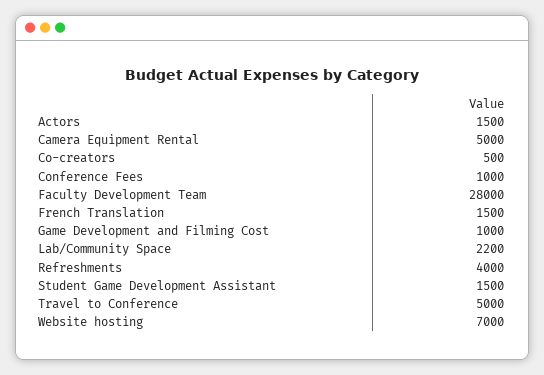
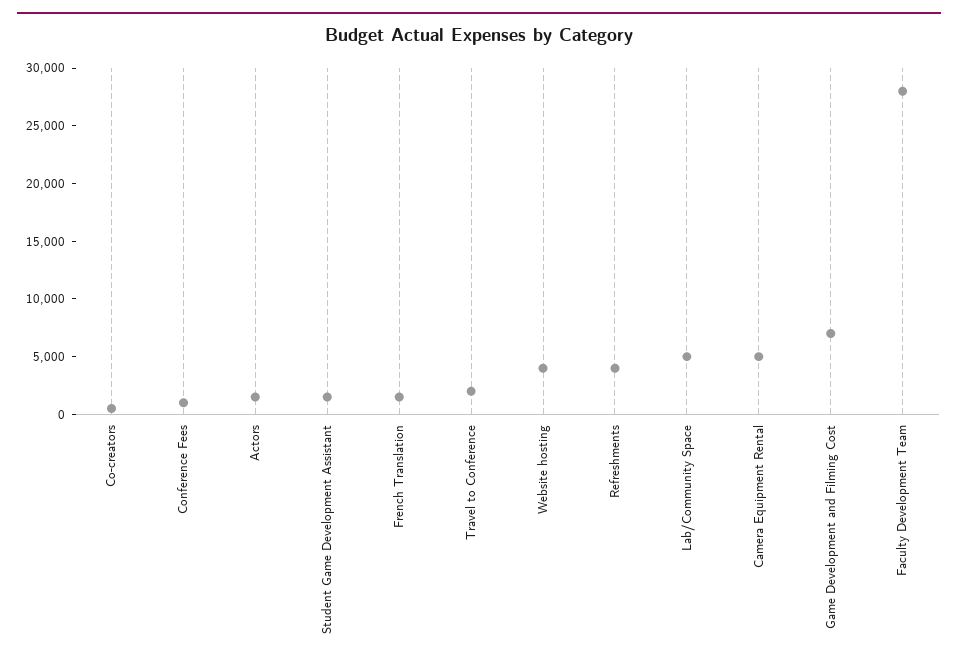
  {
    "Actors": 1500,
    "Camera Equipment Rental": 5000,
    "Co-creators": 500,
    "Conference Fees": 1000,
    "Faculty Development Team": 28000,
    "French Translation": 1500,
-   "Game Development and Filming Cost": 1000,
+   "Game Development and Filming Cost": 7000,
-   "Lab/Community Space": 2200,
+   "Lab/Community Space": 5000,
    "Refreshments": 4000,
    "Student Game Development Assistant": 1500,
-   "Travel to Conference": 5000,
+   "Travel to Conference": 2000,
-   "Website hosting": 7000
+   "Website hosting": 4000
  }

